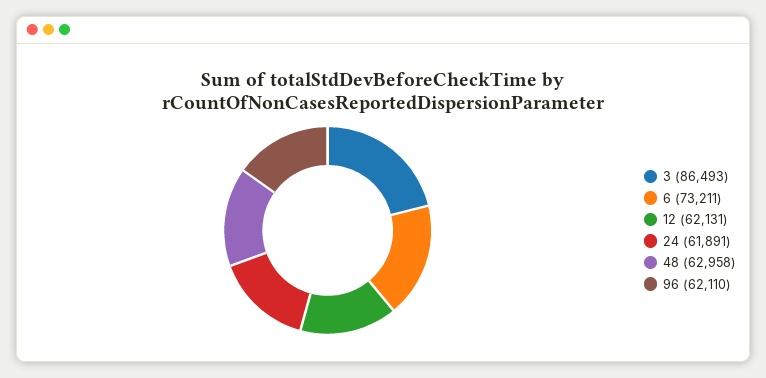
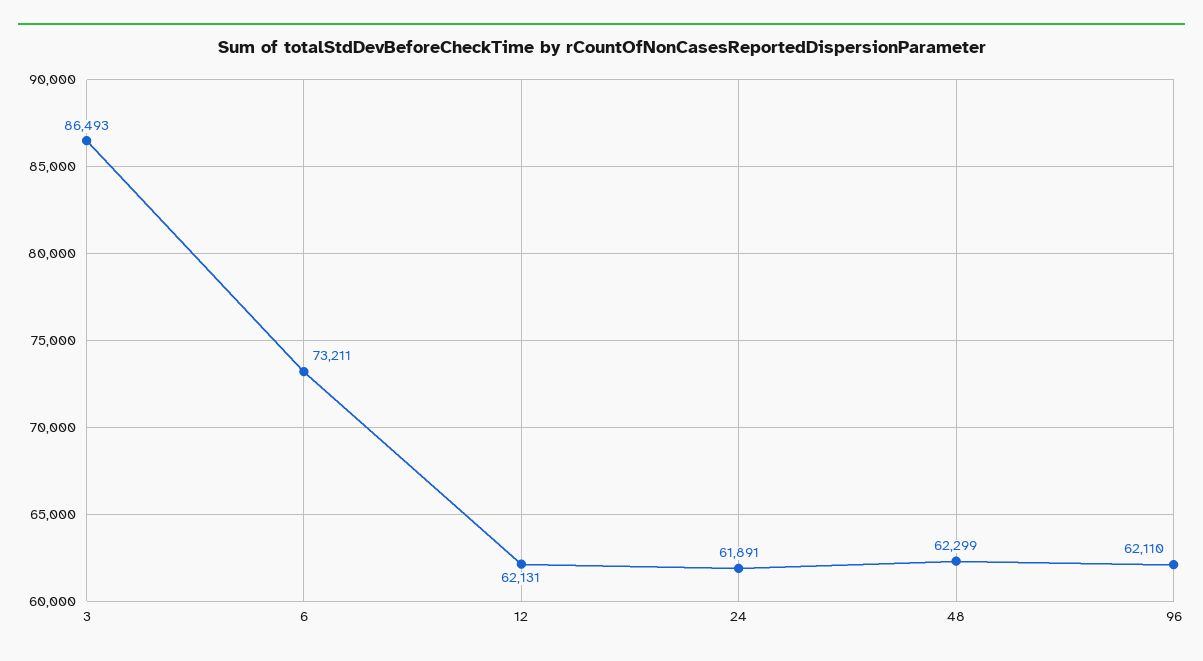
  {
    "3": 86493,
    "6": 73211,
    "12": 62131,
    "24": 61891,
-   "48": 62958,
+   "48": 62299,
    "96": 62110
  }

